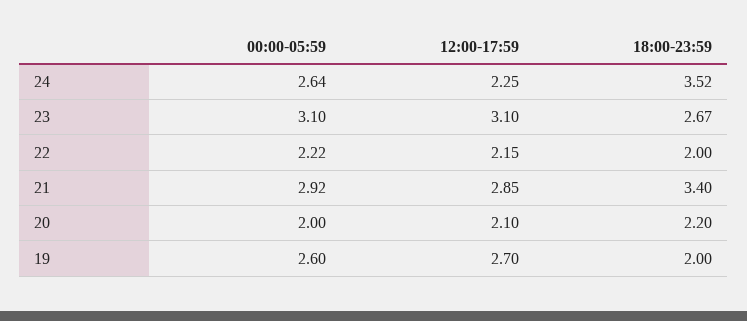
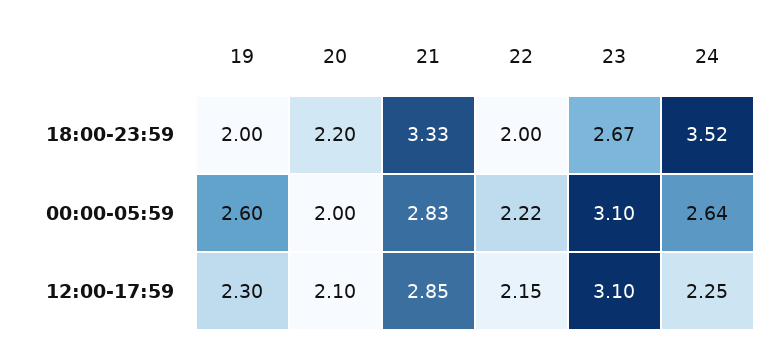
  {
    "00:00-05:59": {
      "24": 2.64,
      "23": 3.1,
      "22": 2.22,
-     "21": 2.92,
+     "21": 2.83,
      "20": 2,
      "19": 2.6
    },
    "12:00-17:59": {
      "24": 2.25,
      "23": 3.1,
      "22": 2.15,
      "21": 2.85,
      "20": 2.1,
-     "19": 2.7
+     "19": 2.3
    },
    "18:00-23:59": {
      "24": 3.52,
      "23": 2.67,
      "22": 2,
-     "21": 3.4,
+     "21": 3.33,
      "20": 2.2,
      "19": 2
    }
  }

